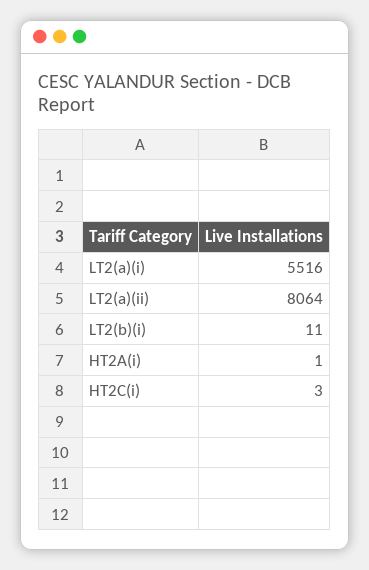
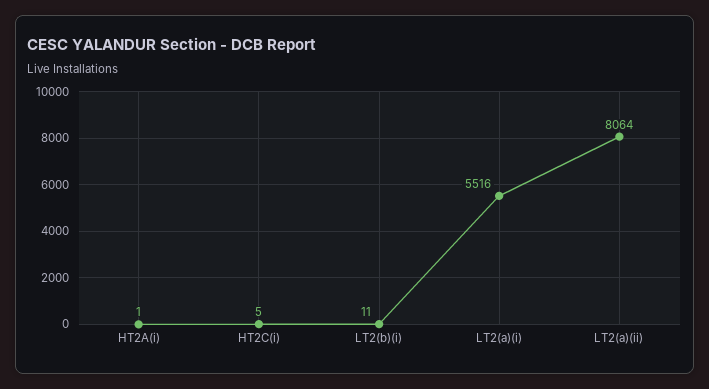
  {
    "LT2(a)(i)": 5516,
    "LT2(a)(ii)": 8064,
    "LT2(b)(i)": 11,
    "HT2A(i)": 1,
-   "HT2C(i)": 3
+   "HT2C(i)": 5
  }

